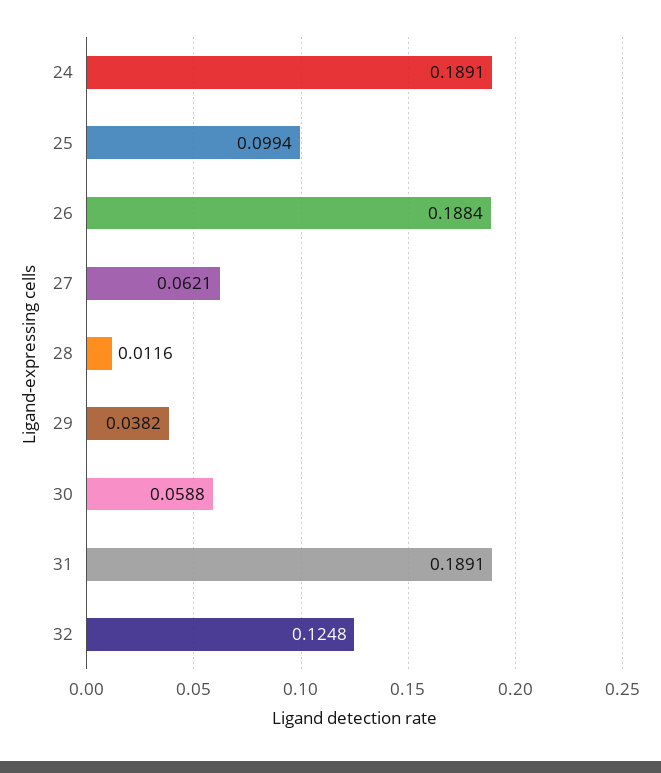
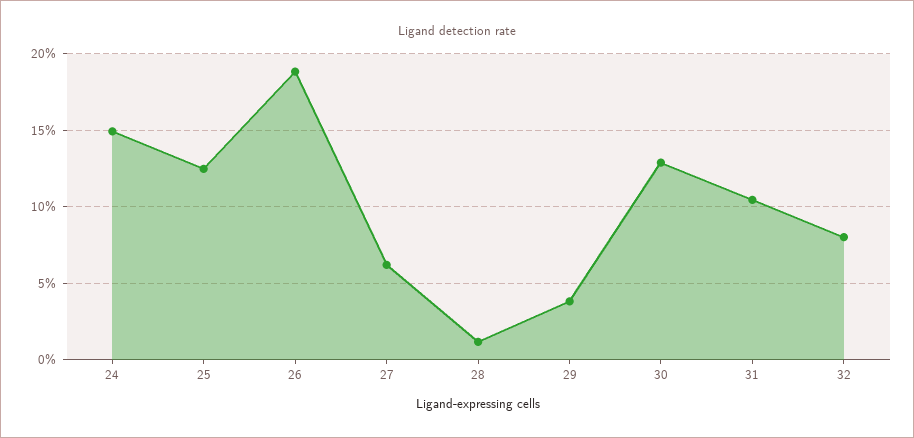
  {
-   "24": 0.1891,
+   "24": 0.15,
-   "25": 0.0994,
+   "25": 0.125,
    "26": 0.1884,
    "27": 0.0621,
    "28": 0.0116,
    "29": 0.0382,
-   "30": 0.0588,
+   "30": 0.13,
-   "31": 0.1891,
+   "31": 0.105,
-   "32": 0.1248
+   "32": 0.08
  }

